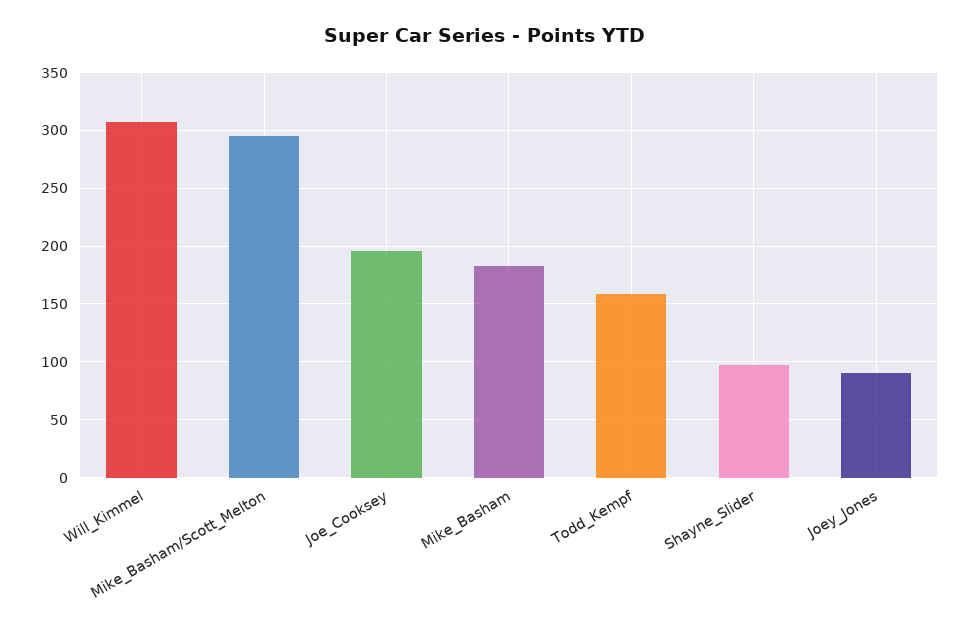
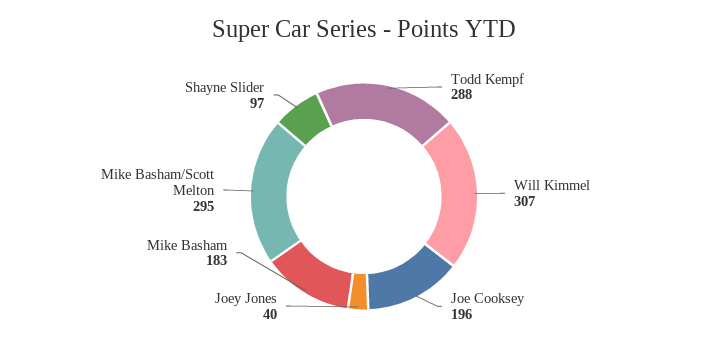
  {
    "Will_Kimmel": 307,
    "Mike_Basham/Scott_Melton": 295,
    "Joe_Cooksey": 196,
    "Mike_Basham": 183,
-   "Todd_Kempf": 160,
+   "Todd_Kempf": 288,
    "Shayne_Slider": 97,
-   "Joey_Jones": 90
+   "Joey_Jones": 40
  }

